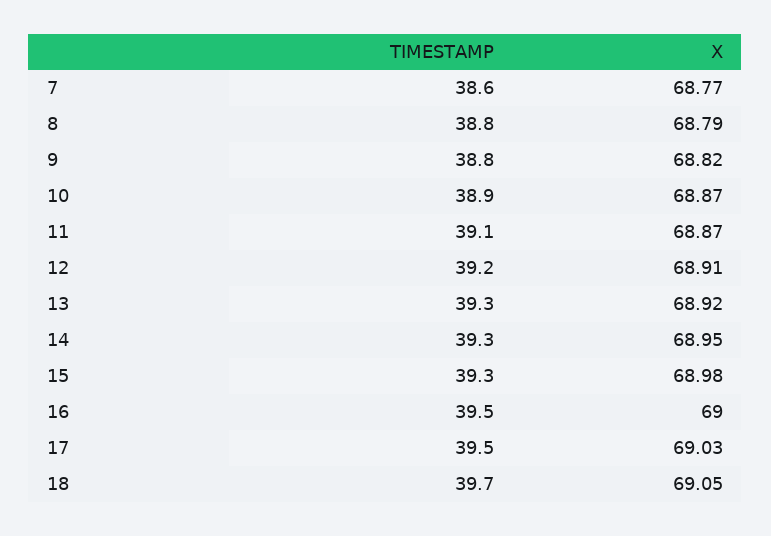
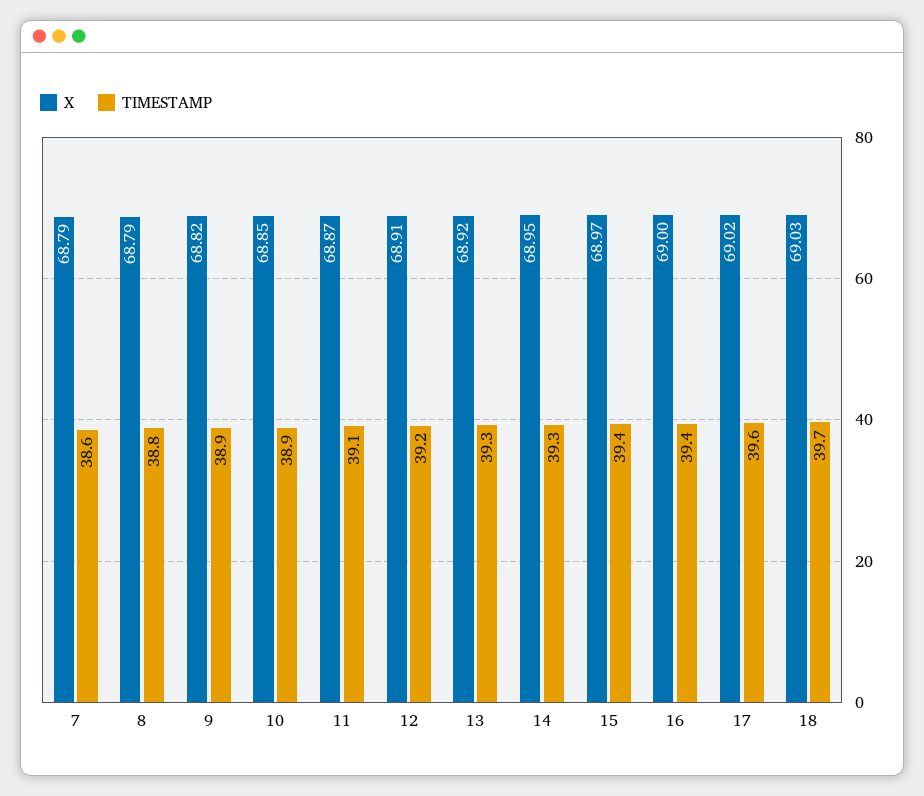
  {
    "TIMESTAMP": {
      "7": 38.6,
      "8": 38.8,
-     "9": 38.8,
+     "9": 38.9,
      "10": 38.9,
      "11": 39.1,
      "12": 39.2,
      "13": 39.3,
      "14": 39.3,
-     "15": 39.3,
+     "15": 39.4,
-     "16": 39.5,
+     "16": 39.4,
-     "17": 39.5,
+     "17": 39.6,
      "18": 39.7
    },
    "X": {
-     "7": 68.77,
+     "7": 68.79,
      "8": 68.79,
      "9": 68.82,
-     "10": 68.87,
+     "10": 68.85,
      "11": 68.87,
      "12": 68.91,
      "13": 68.92,
      "14": 68.95,
-     "15": 68.98,
+     "15": 68.97,
      "16": 69,
-     "17": 69.03,
+     "17": 69.02,
-     "18": 69.05
+     "18": 69.03
    }
  }

